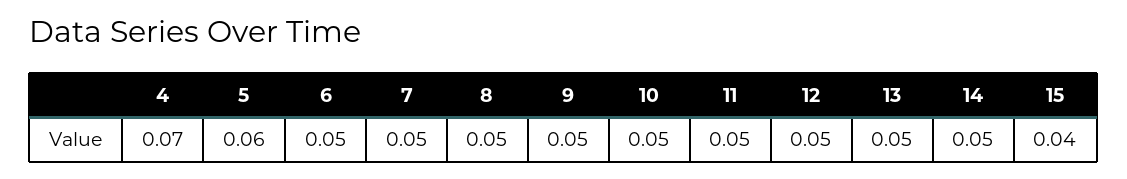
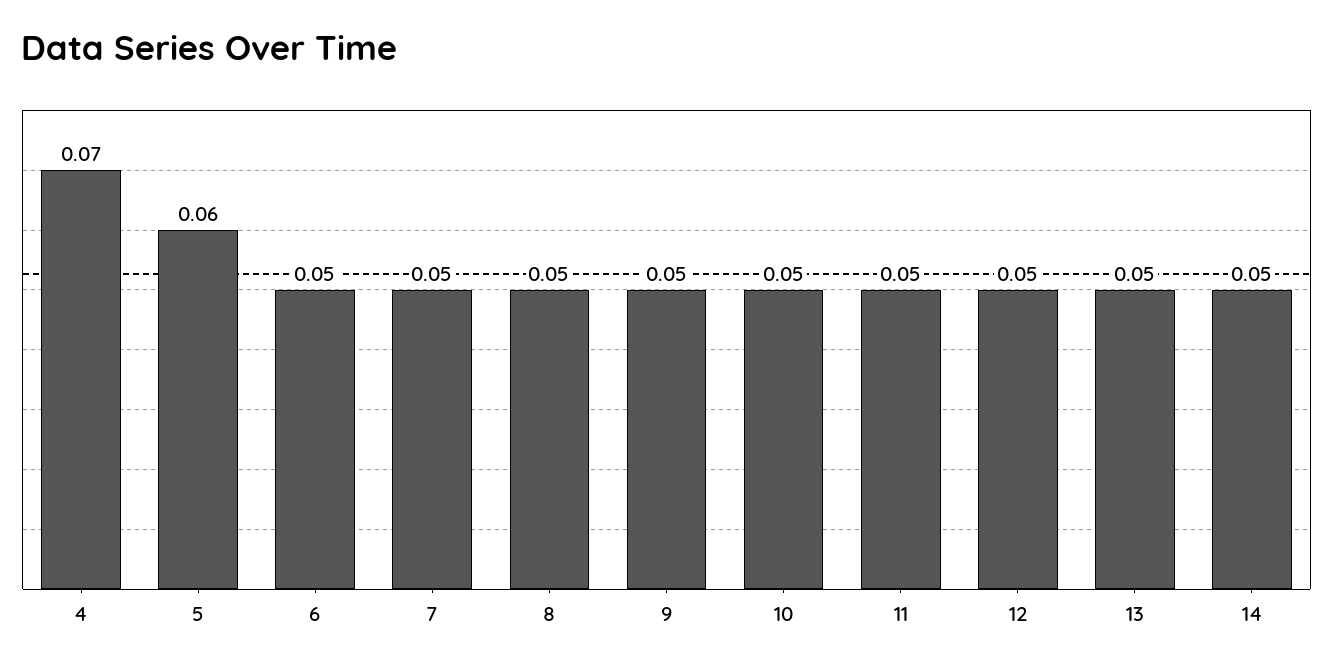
  {
    "4": 0.07,
    "5": 0.06,
    "6": 0.05,
    "7": 0.05,
    "8": 0.05,
    "9": 0.05,
    "10": 0.05,
    "11": 0.05,
    "12": 0.05,
    "13": 0.05,
-   "14": 0.05,
+   "14": 0.05
-   "15": 0.04
  }

